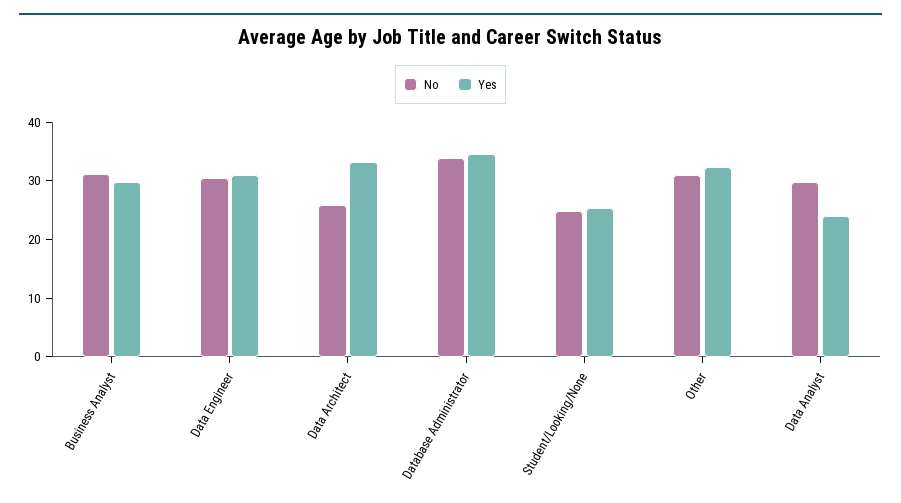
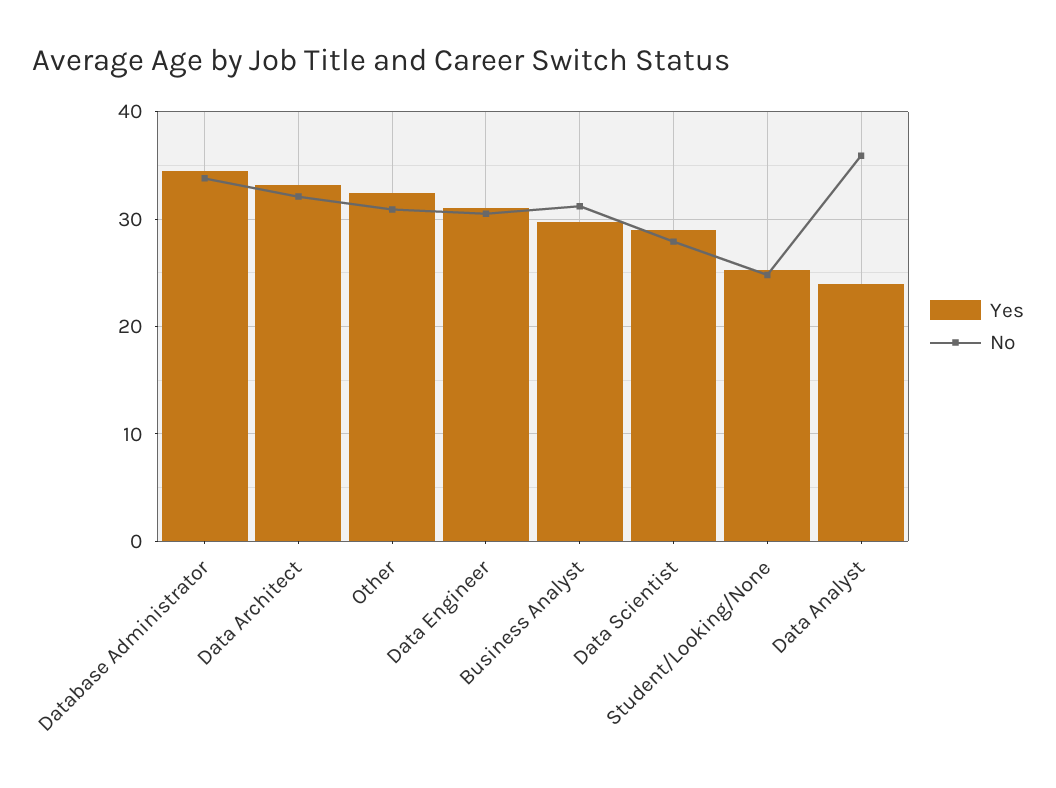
  {
    "No": {
      "Business Analyst": 31,
      "Data Engineer": 31,
-     "Data Architect": 26,
+     "Data Architect": 32,
      "Database Administrator": 34,
      "Student/Looking/None": 25,
      "Other": 31,
-     "Data Analyst": 30
+     "Data Analyst": 36,
+     "Data Scientist": 28
    },
    "Yes": {
      "Business Analyst": 30,
      "Data Engineer": 31,
      "Data Architect": 33,
      "Database Administrator": 35,
      "Student/Looking/None": 25,
      "Other": 32,
-     "Data Analyst": 24
+     "Data Analyst": 24,
+     "Data Scientist": 29
    }
  }

